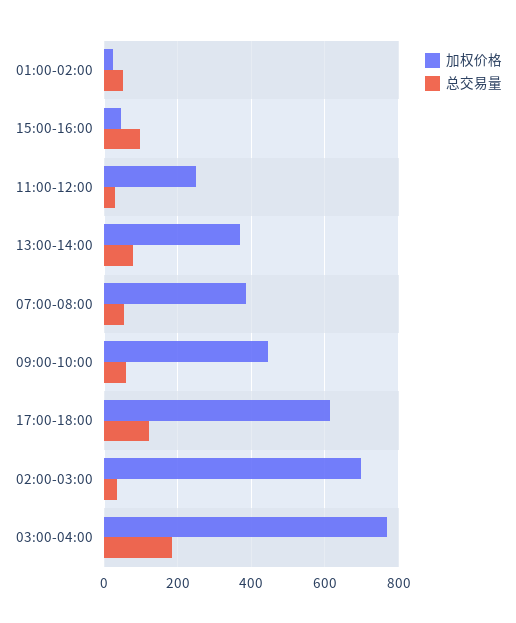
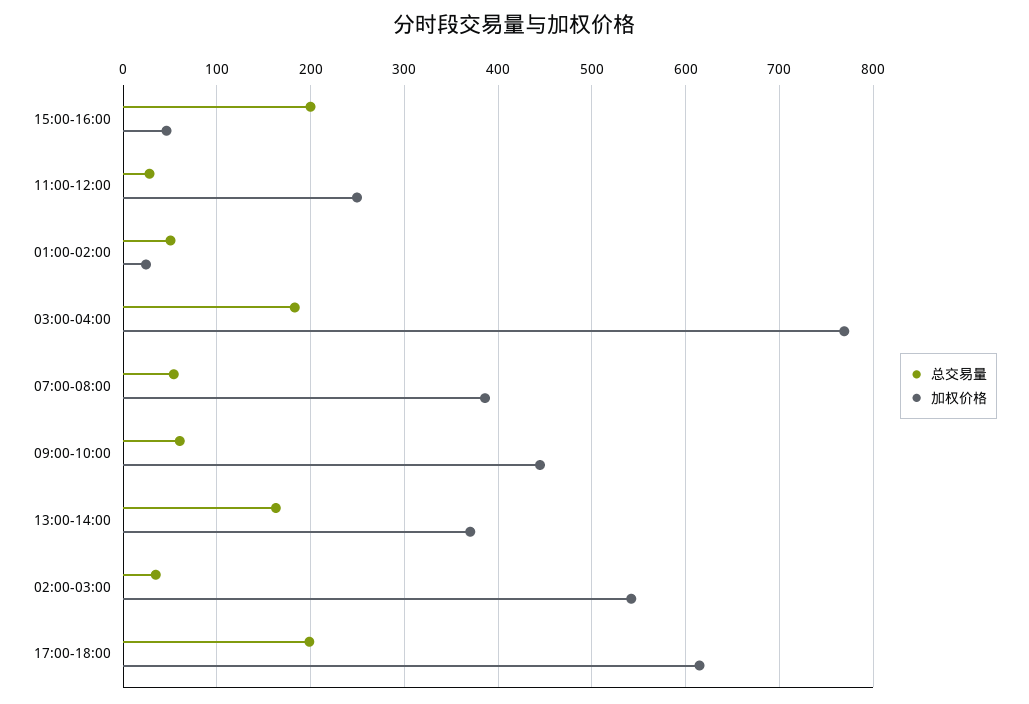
  {
    "加权价格": {
      "01:00-02:00": 20,
      "15:00-16:00": 50,
      "11:00-12:00": 250,
      "13:00-14:00": 370,
      "07:00-08:00": 390,
      "09:00-10:00": 440,
      "17:00-18:00": 610,
-     "02:00-03:00": 700,
+     "02:00-03:00": 540,
      "03:00-04:00": 770
    },
    "总交易量": {
      "01:00-02:00": 50,
-     "15:00-16:00": 100,
+     "15:00-16:00": 200,
      "11:00-12:00": 30,
-     "13:00-14:00": 80,
+     "13:00-14:00": 160,
      "07:00-08:00": 50,
      "09:00-10:00": 60,
-     "17:00-18:00": 120,
+     "17:00-18:00": 200,
      "02:00-03:00": 30,
      "03:00-04:00": 180
    }
  }

